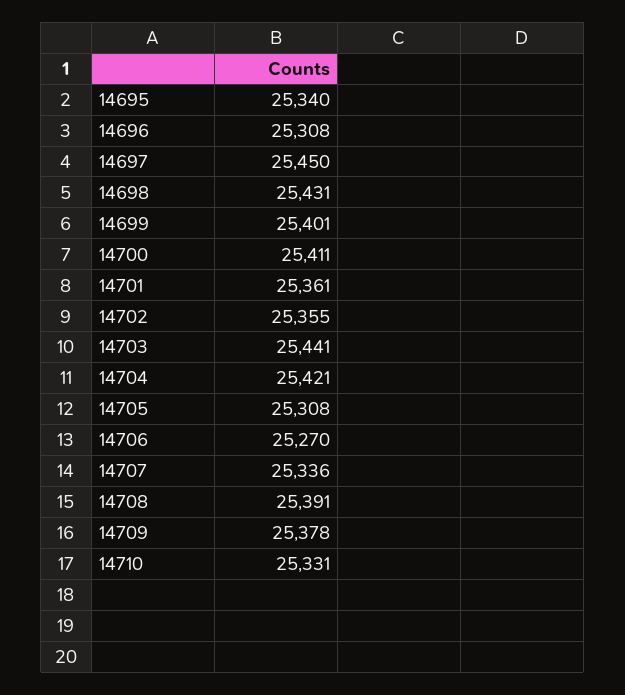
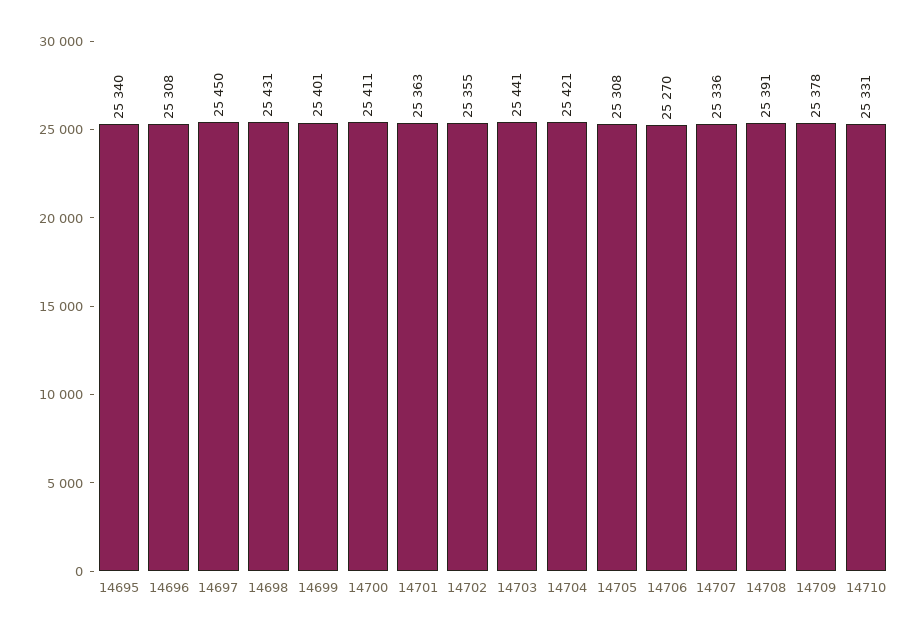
  {
    "14695": 25340,
    "14696": 25308,
    "14697": 25450,
    "14698": 25431,
    "14699": 25401,
    "14700": 25411,
-   "14701": 25361,
+   "14701": 25363,
    "14702": 25355,
    "14703": 25441,
    "14704": 25421,
    "14705": 25308,
    "14706": 25270,
    "14707": 25336,
    "14708": 25391,
    "14709": 25378,
    "14710": 25331
  }

